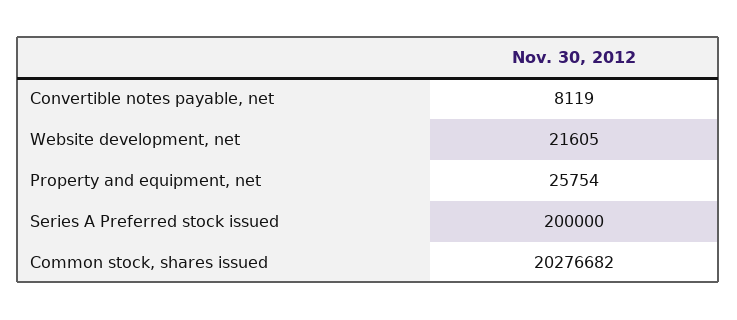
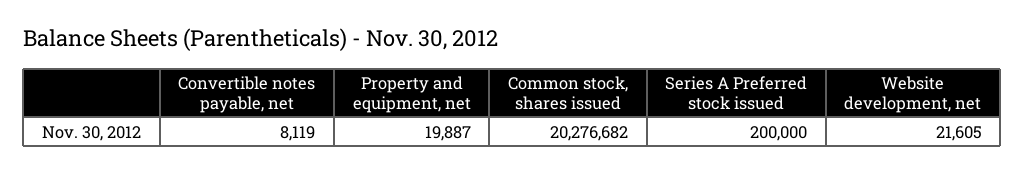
  {
    "Convertible notes payable, net": 8119,
    "Website development, net": 21605,
-   "Property and equipment, net": 25754,
+   "Property and equipment, net": 19887,
    "Series A Preferred stock issued": 200000,
    "Common stock, shares issued": 20276682
  }

